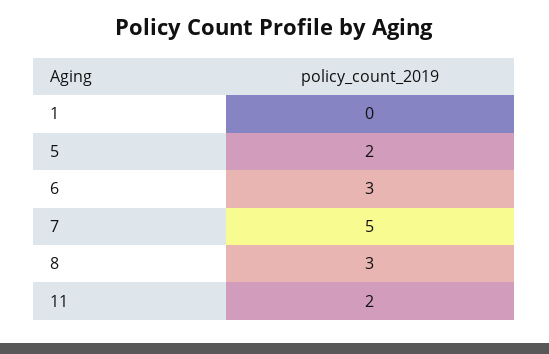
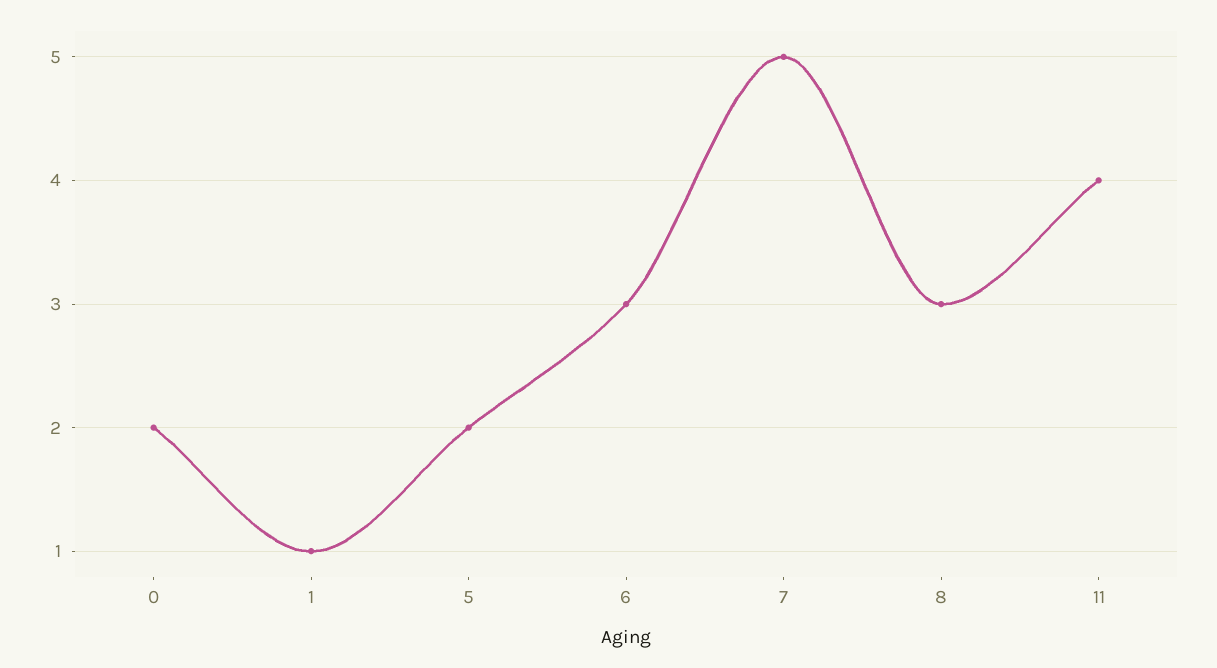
  {
-   "1": 0,
+   "1": 1,
    "5": 2,
    "6": 3,
    "7": 5,
    "8": 3,
-   "11": 2
+   "11": 4,
+   "0": 2
  }

